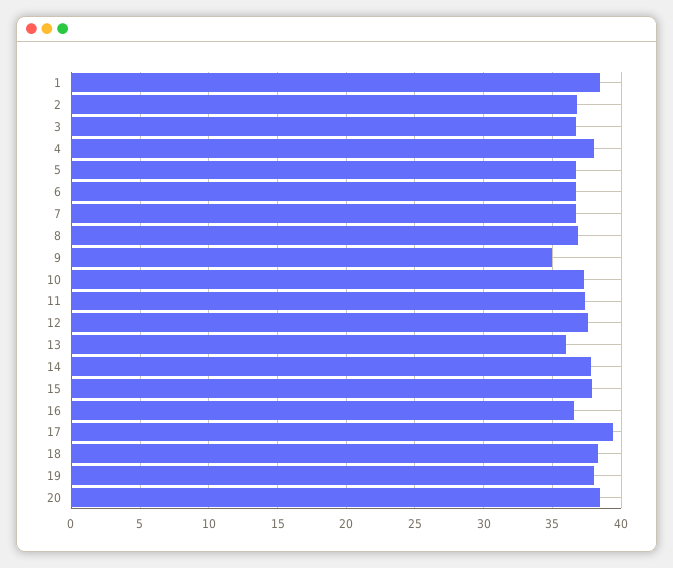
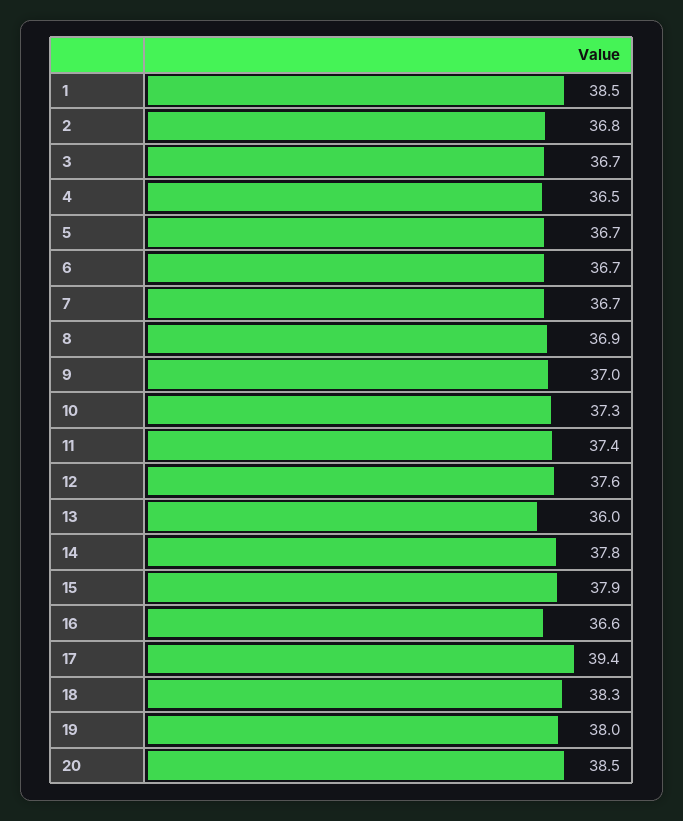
  {
    "1": 38.5,
    "2": 36.8,
    "3": 36.7,
-   "4": 38,
+   "4": 36.5,
    "5": 36.7,
    "6": 36.7,
    "7": 36.7,
    "8": 36.9,
-   "9": 35,
+   "9": 37,
    "10": 37.3,
    "11": 37.4,
    "12": 37.6,
    "13": 36,
    "14": 37.8,
    "15": 37.9,
    "16": 36.6,
    "17": 39.4,
    "18": 38.3,
    "19": 38,
    "20": 38.5
  }

